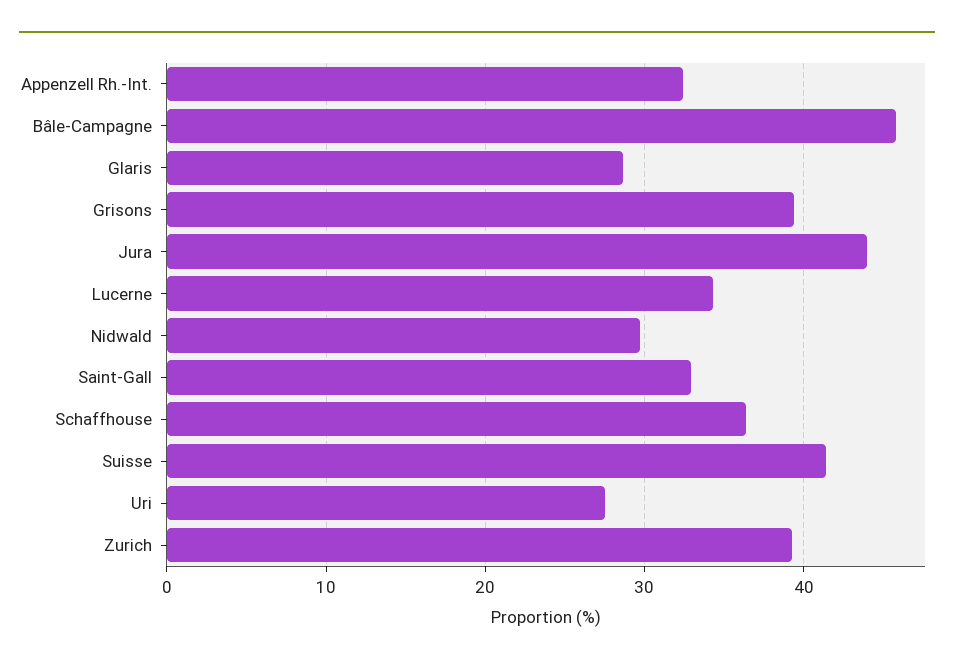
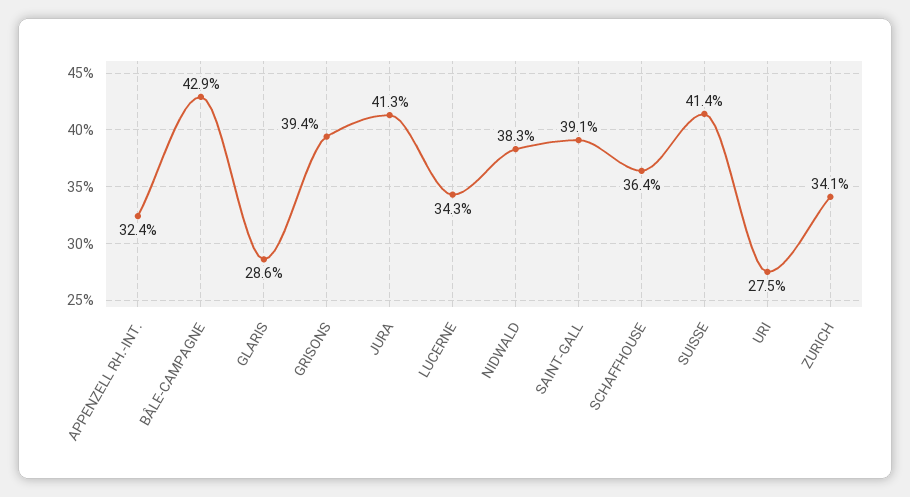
  {
    "Appenzell Rh.-Int.": 32.4,
-   "Bâle-Campagne": 46,
+   "Bâle-Campagne": 42.9,
    "Glaris": 28.6,
    "Grisons": 39.4,
-   "Jura": 44,
+   "Jura": 41.3,
    "Lucerne": 34.3,
-   "Nidwald": 30,
+   "Nidwald": 38.3,
-   "Saint-Gall": 33,
+   "Saint-Gall": 39.1,
    "Schaffhouse": 36.4,
    "Suisse": 41.4,
    "Uri": 27.5,
-   "Zurich": 39
+   "Zurich": 34.1
  }

